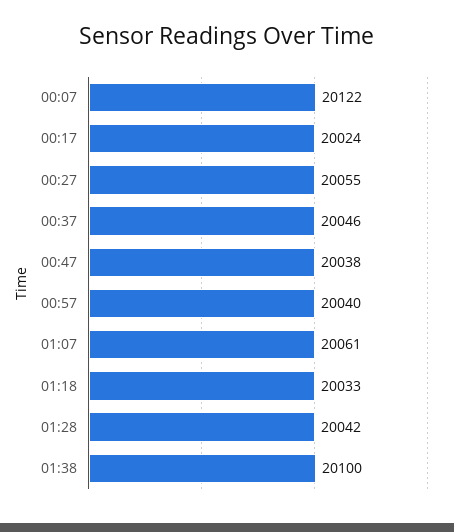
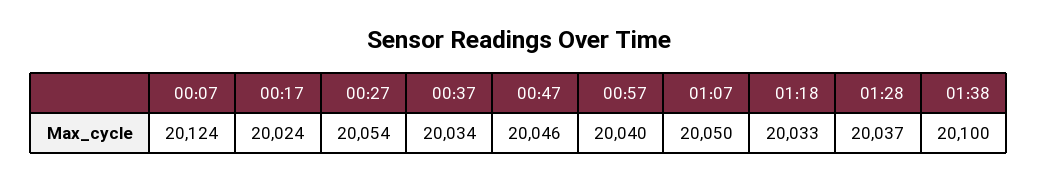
  {
-   "00:07": 20122,
+   "00:07": 20124,
    "00:17": 20024,
-   "00:27": 20055,
+   "00:27": 20054,
-   "00:37": 20046,
+   "00:37": 20034,
-   "00:47": 20038,
+   "00:47": 20046,
    "00:57": 20040,
-   "01:07": 20061,
+   "01:07": 20050,
    "01:18": 20033,
-   "01:28": 20042,
+   "01:28": 20037,
    "01:38": 20100
  }

